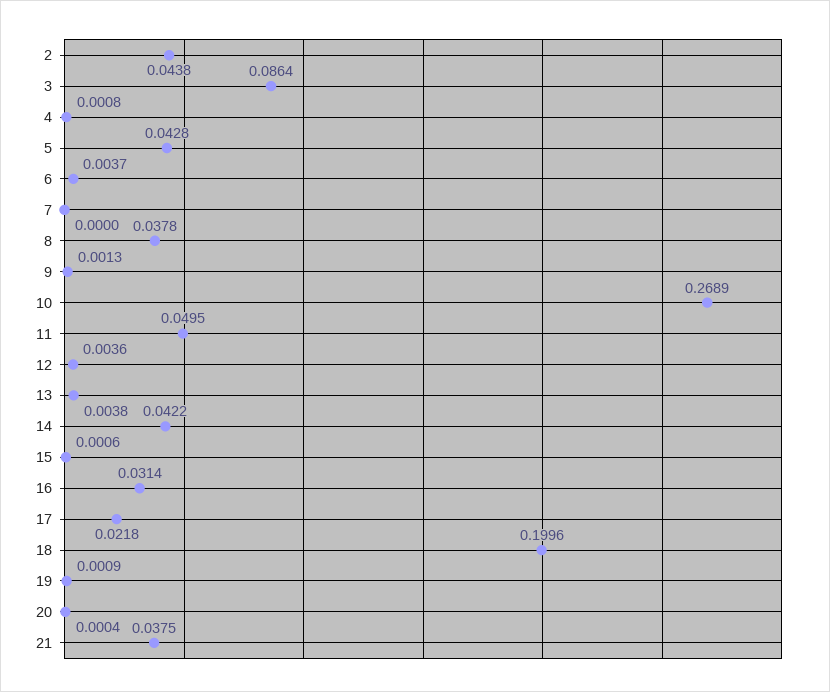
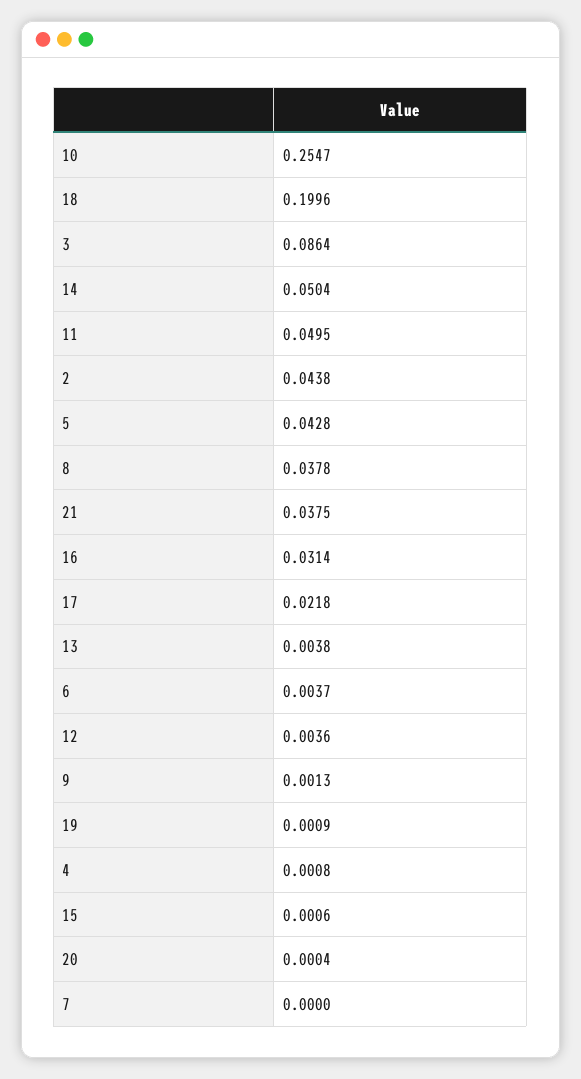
  {
    "2": 0.0438,
    "3": 0.0864,
    "4": 0.0008,
    "5": 0.0428,
    "6": 0.0037,
    "7": 0,
    "8": 0.0378,
    "9": 0.0013,
-   "10": 0.2689,
+   "10": 0.2547,
    "11": 0.0495,
    "12": 0.0036,
    "13": 0.0038,
-   "14": 0.0422,
+   "14": 0.0504,
    "15": 0.0006,
    "16": 0.0314,
    "17": 0.0218,
    "18": 0.1996,
    "19": 0.0009,
    "20": 0.0004,
    "21": 0.0375
  }

